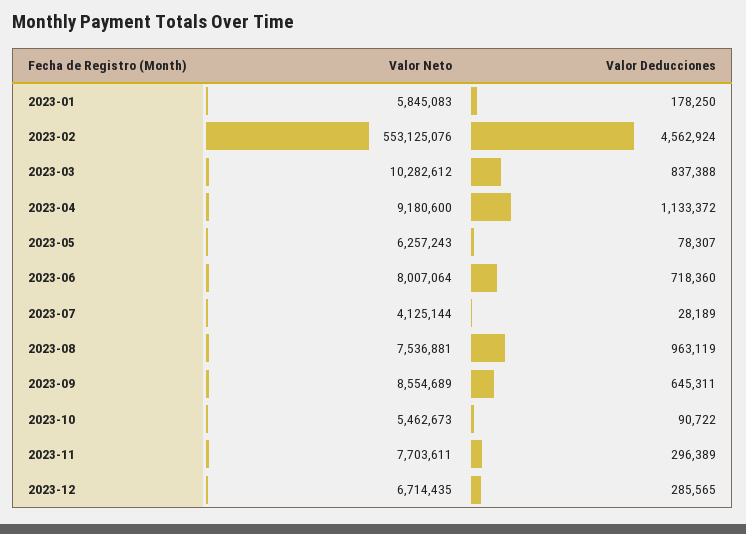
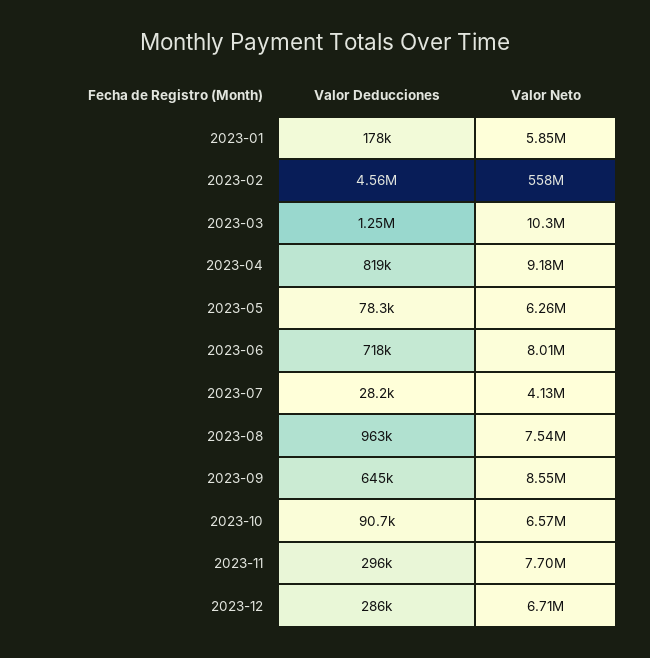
  {
    "Valor Neto": {
      "2023-01": 5845083,
-     "2023-02": 553125076,
+     "2023-02": 558000000,
      "2023-03": 10282612,
      "2023-04": 9180600,
      "2023-05": 6257243,
      "2023-06": 8007064,
      "2023-07": 4125144,
      "2023-08": 7536881,
      "2023-09": 8554689,
-     "2023-10": 5462673,
+     "2023-10": 6570000,
      "2023-11": 7703611,
      "2023-12": 6714435
    },
    "Valor Deducciones": {
      "2023-01": 178250,
      "2023-02": 4562924,
-     "2023-03": 837388,
+     "2023-03": 1250000,
-     "2023-04": 1133372,
+     "2023-04": 819000,
      "2023-05": 78307,
      "2023-06": 718360,
      "2023-07": 28189,
      "2023-08": 963119,
      "2023-09": 645311,
      "2023-10": 90722,
      "2023-11": 296389,
      "2023-12": 285565
    }
  }

